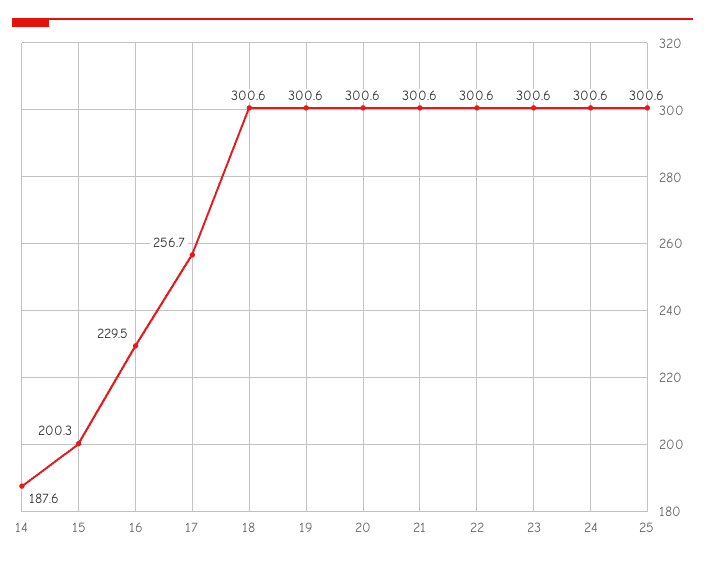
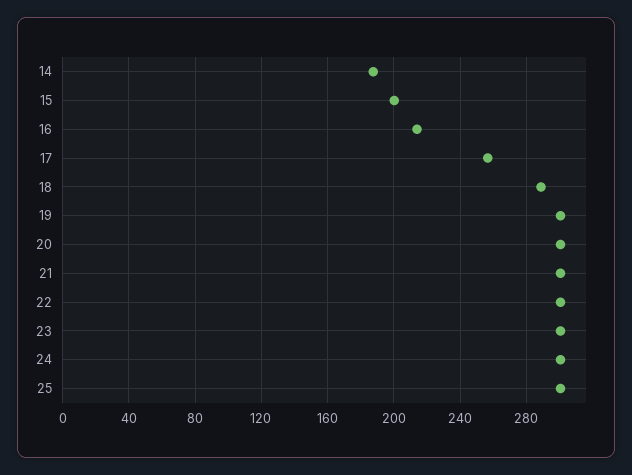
  {
    "14": 187.6,
    "15": 200.3,
-   "16": 229.5,
+   "16": 215,
    "17": 256.7,
-   "18": 300.6,
+   "18": 290,
    "19": 300.6,
    "20": 300.6,
    "21": 300.6,
    "22": 300.6,
    "23": 300.6,
    "24": 300.6,
    "25": 300.6
  }

